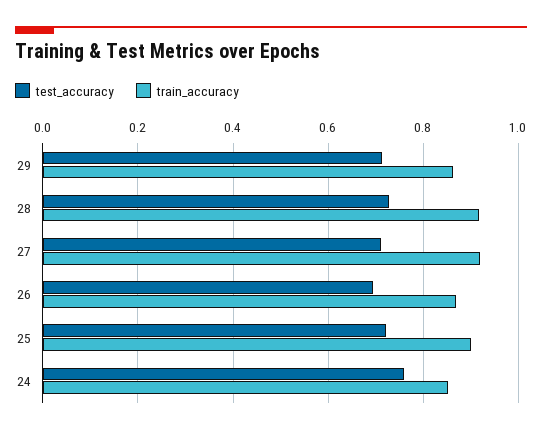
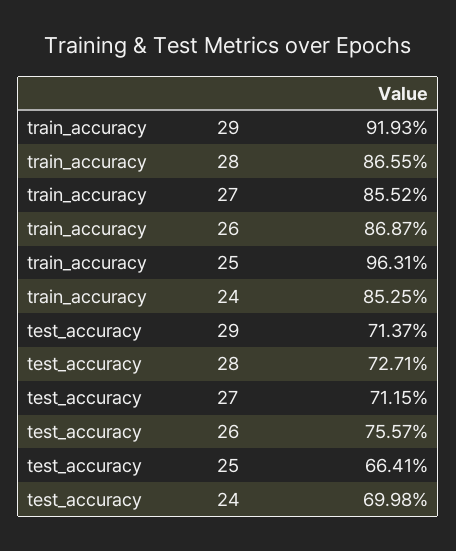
  {
    "test_accuracy": {
      "29": 0.7137,
      "28": 0.7271,
      "27": 0.7115,
-     "26": 0.7,
+     "26": 0.7557,
-     "25": 0.72,
+     "25": 0.6641,
-     "24": 0.76
+     "24": 0.6998
    },
    "train_accuracy": {
-     "29": 0.86,
+     "29": 0.9193,
-     "28": 0.92,
+     "28": 0.8655,
-     "27": 0.92,
+     "27": 0.8552,
      "26": 0.8687,
-     "25": 0.9,
+     "25": 0.9631,
      "24": 0.8525
    }
  }

